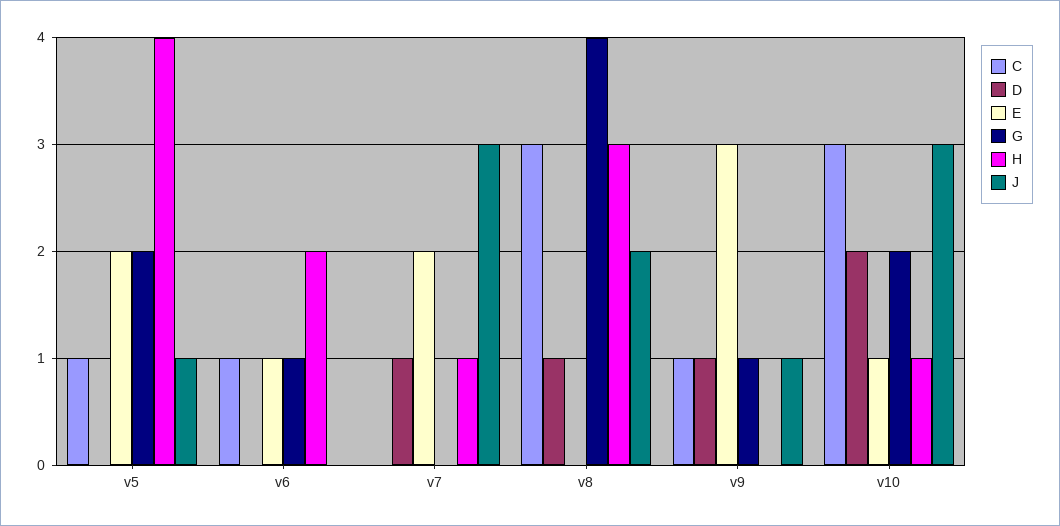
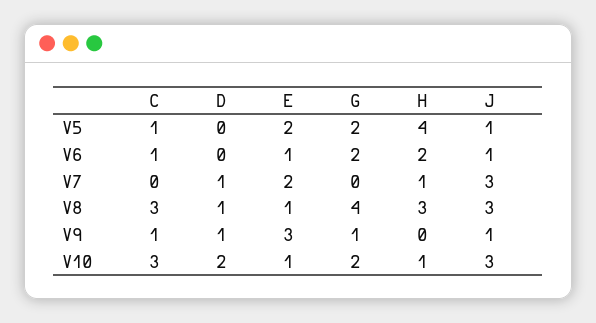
  {
    "C": {
      "v5": 1,
      "v6": 1,
      "v7": 0,
      "v8": 3,
      "v9": 1,
      "v10": 3
    },
    "D": {
      "v5": 0,
      "v6": 0,
      "v7": 1,
      "v8": 1,
      "v9": 1,
      "v10": 2
    },
    "E": {
      "v5": 2,
      "v6": 1,
      "v7": 2,
-     "v8": 0,
+     "v8": 1,
      "v9": 3,
      "v10": 1
    },
    "G": {
      "v5": 2,
-     "v6": 1,
+     "v6": 2,
      "v7": 0,
      "v8": 4,
      "v9": 1,
      "v10": 2
    },
    "H": {
      "v5": 4,
      "v6": 2,
      "v7": 1,
      "v8": 3,
      "v9": 0,
      "v10": 1
    },
    "J": {
      "v5": 1,
-     "v6": 0,
+     "v6": 1,
      "v7": 3,
-     "v8": 2,
+     "v8": 3,
      "v9": 1,
      "v10": 3
    }
  }

